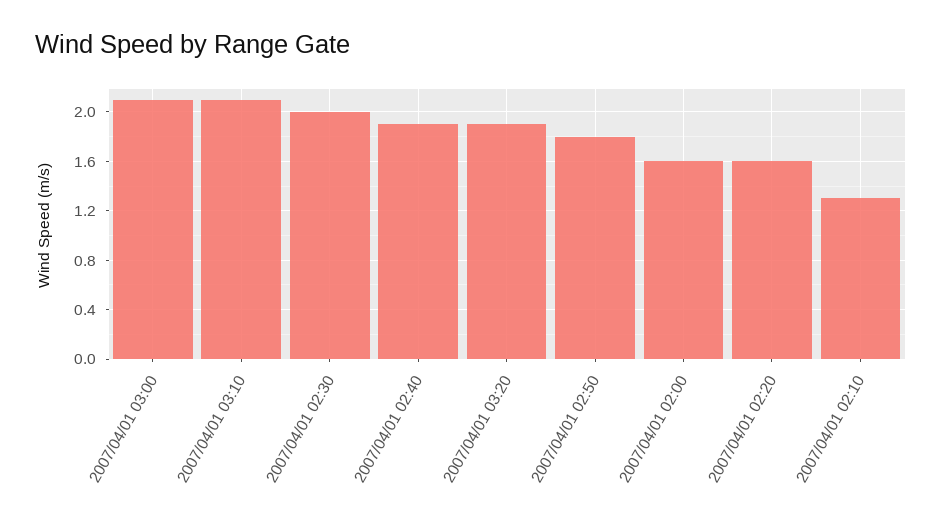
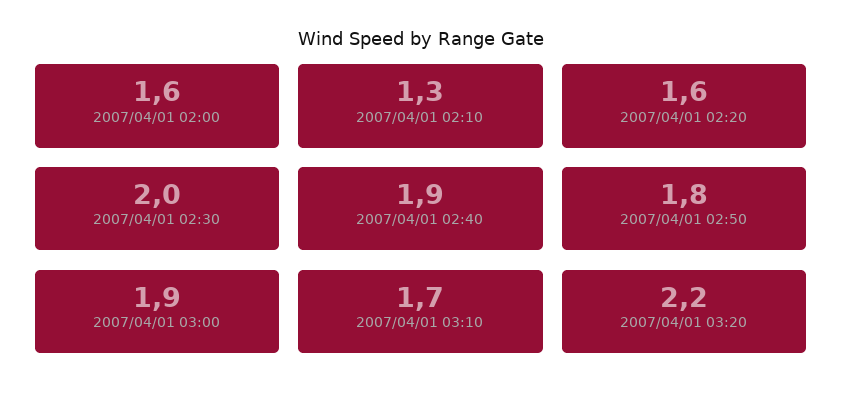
  {
-   "2007/04/01 03:00": 2.1,
+   "2007/04/01 03:00": 1.9,
-   "2007/04/01 03:10": 2.1,
+   "2007/04/01 03:10": 1.7,
    "2007/04/01 02:30": 2,
    "2007/04/01 02:40": 1.9,
-   "2007/04/01 03:20": 1.9,
+   "2007/04/01 03:20": 2.2,
    "2007/04/01 02:50": 1.8,
    "2007/04/01 02:00": 1.6,
    "2007/04/01 02:20": 1.6,
    "2007/04/01 02:10": 1.3
  }

